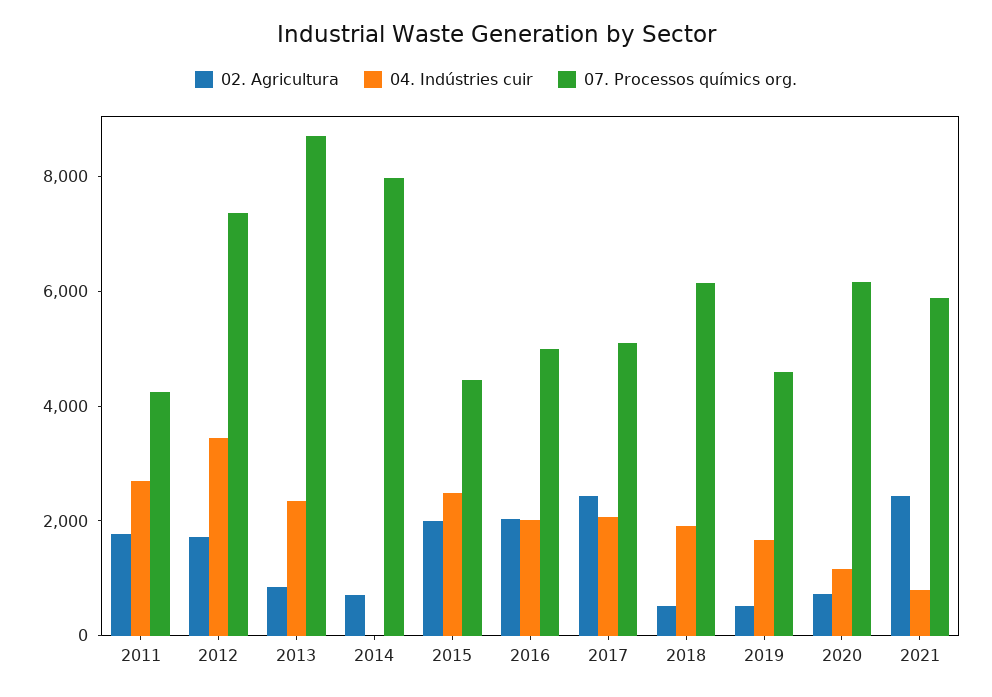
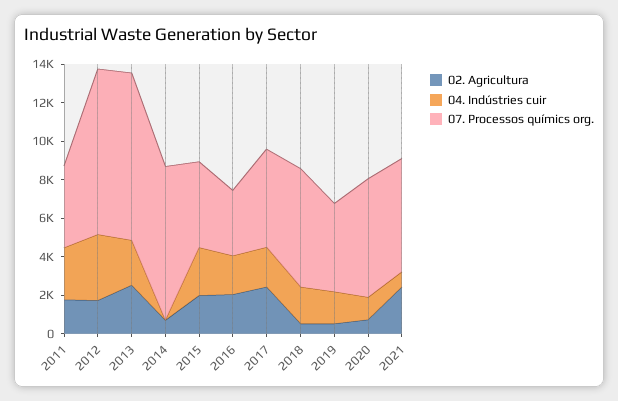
  {
    "02. Agricultura": {
      "2011": 2000,
      "2012": 1500,
-     "2013": 1000,
+     "2013": 2500,
      "2014": 500,
      "2015": 2000,
      "2016": 2000,
      "2017": 2500,
      "2018": 500,
      "2019": 500,
      "2020": 500,
      "2021": 2500
    },
    "04. Indústries cuir": {
      "2011": 2500,
      "2012": 3500,
      "2013": 2500,
      "2014": 0,
      "2015": 2500,
      "2016": 2000,
      "2017": 2000,
      "2018": 2000,
      "2019": 1500,
      "2020": 1000,
      "2021": 1000
    },
    "07. Processos químics org.": {
      "2011": 4000,
-     "2012": 7500,
+     "2012": 8500,
      "2013": 8500,
      "2014": 8000,
      "2015": 4500,
-     "2016": 5000,
+     "2016": 3500,
      "2017": 5000,
      "2018": 6000,
      "2019": 4500,
      "2020": 6000,
      "2021": 6000
    }
  }

